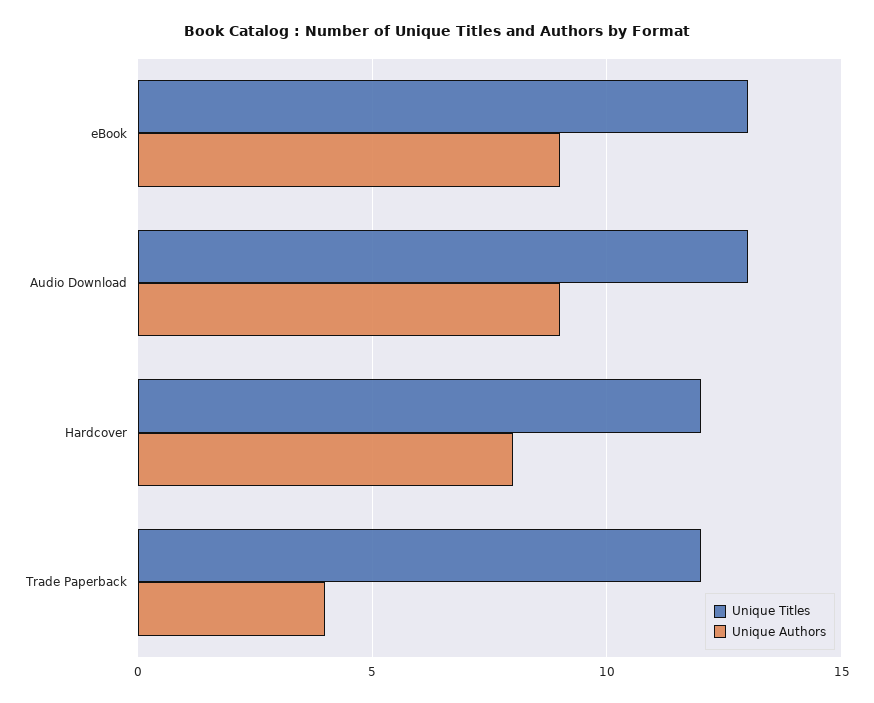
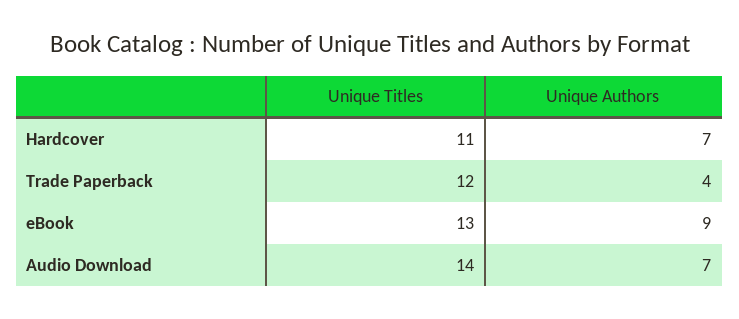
  {
    "Unique Titles": {
      "eBook": 13,
-     "Audio Download": 13,
+     "Audio Download": 14,
-     "Hardcover": 12,
+     "Hardcover": 11,
      "Trade Paperback": 12
    },
    "Unique Authors": {
      "eBook": 9,
-     "Audio Download": 9,
+     "Audio Download": 7,
-     "Hardcover": 8,
+     "Hardcover": 7,
      "Trade Paperback": 4
    }
  }

